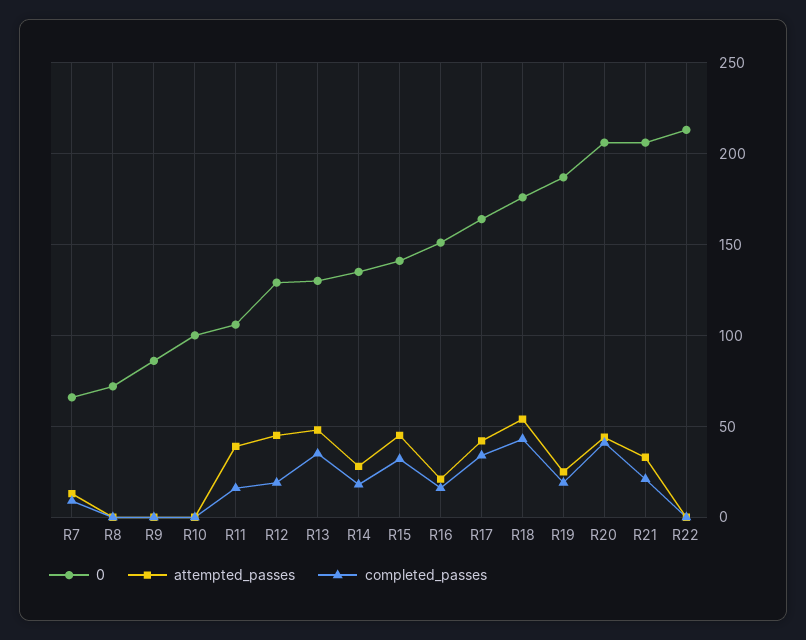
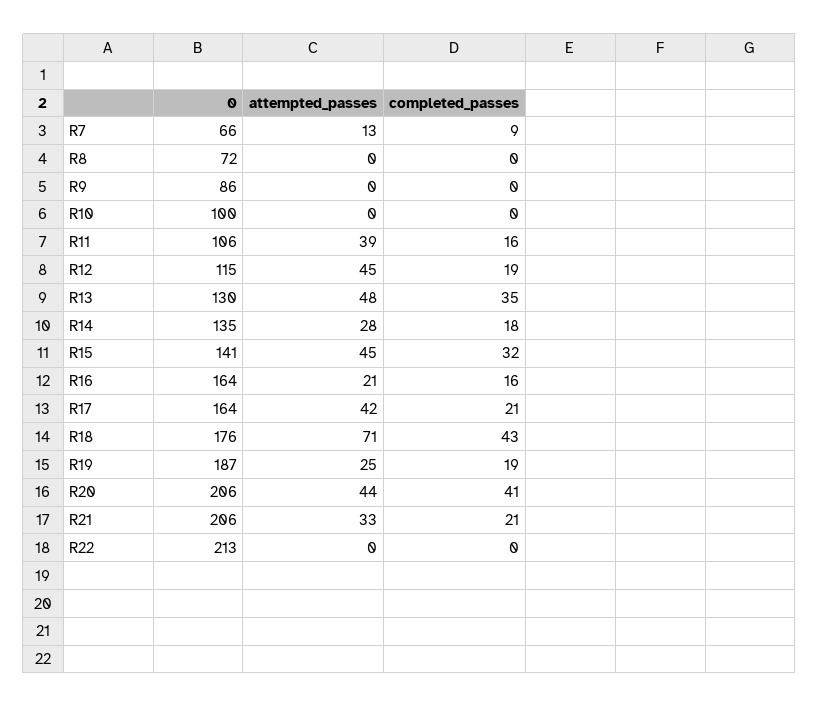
  {
    "0": {
      "R7": 66,
      "R8": 72,
      "R9": 86,
      "R10": 100,
      "R11": 106,
-     "R12": 130,
+     "R12": 115,
      "R13": 130,
      "R14": 135,
      "R15": 141,
-     "R16": 150,
+     "R16": 164,
      "R17": 164,
      "R18": 176,
      "R19": 187,
      "R20": 206,
      "R21": 206,
      "R22": 213
    },
    "attempted_passes": {
      "R7": 13,
      "R8": 0,
      "R9": 0,
      "R10": 0,
      "R11": 39,
      "R12": 45,
      "R13": 48,
      "R14": 28,
      "R15": 45,
      "R16": 21,
      "R17": 42,
-     "R18": 55,
+     "R18": 71,
      "R19": 25,
      "R20": 44,
      "R21": 33,
      "R22": 0
    },
    "completed_passes": {
      "R7": 9,
      "R8": 0,
      "R9": 0,
      "R10": 0,
      "R11": 16,
      "R12": 19,
      "R13": 35,
      "R14": 18,
      "R15": 32,
      "R16": 16,
-     "R17": 35,
+     "R17": 21,
      "R18": 43,
      "R19": 19,
      "R20": 41,
      "R21": 21,
      "R22": 0
    }
  }

